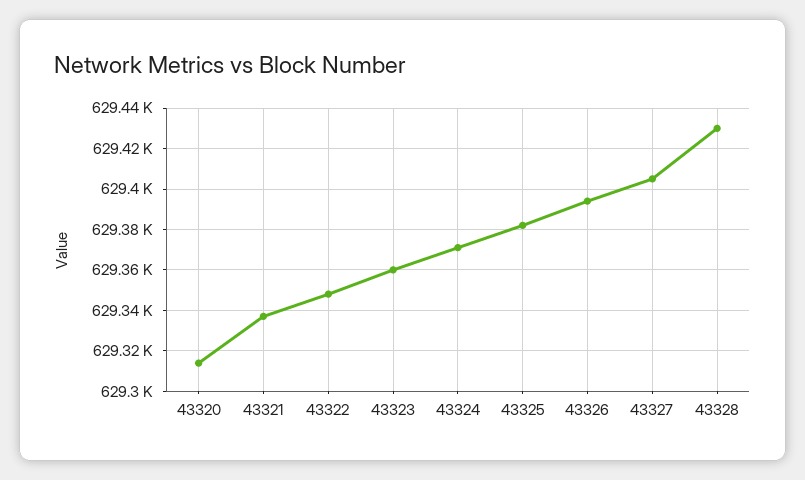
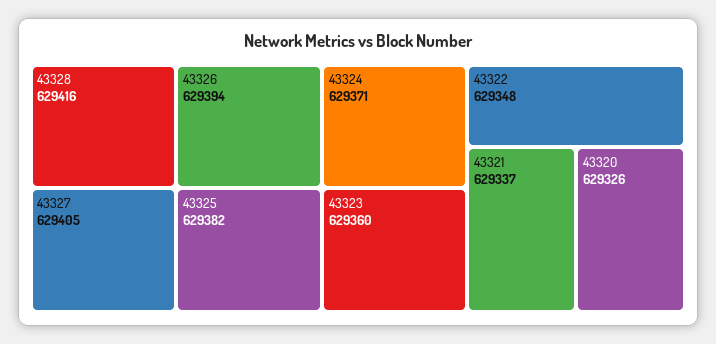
  {
-   "43320": 629315,
+   "43320": 629326,
    "43321": 629337,
    "43322": 629348,
    "43323": 629360,
    "43324": 629371,
    "43325": 629382,
    "43326": 629394,
    "43327": 629405,
-   "43328": 629430
+   "43328": 629416
  }

